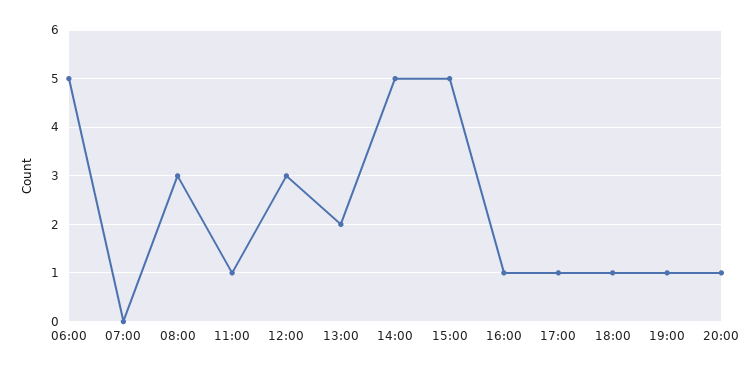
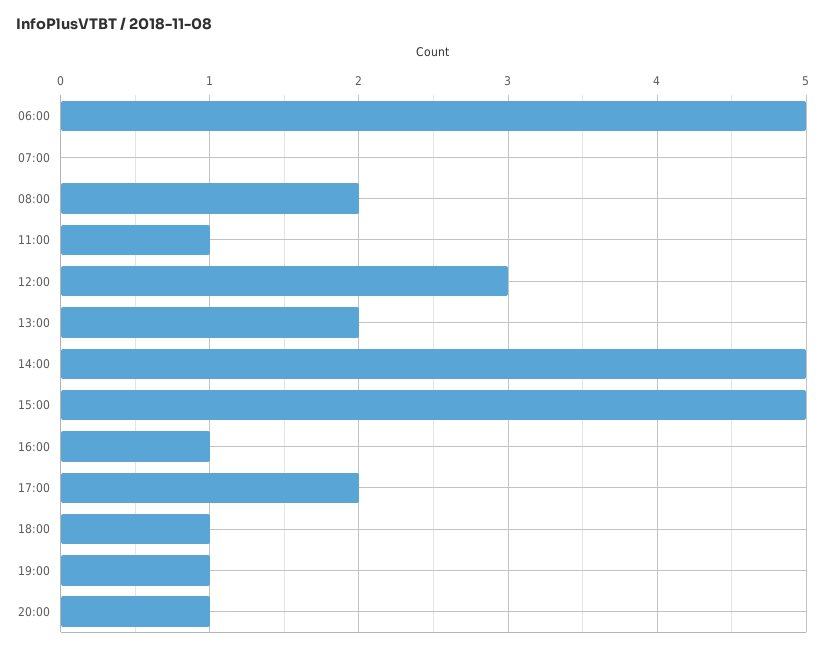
  {
    "06:00": 5,
    "07:00": 0,
-   "08:00": 3,
+   "08:00": 2,
    "11:00": 1,
    "12:00": 3,
    "13:00": 2,
    "14:00": 5,
    "15:00": 5,
    "16:00": 1,
-   "17:00": 1,
+   "17:00": 2,
    "18:00": 1,
    "19:00": 1,
    "20:00": 1
  }

